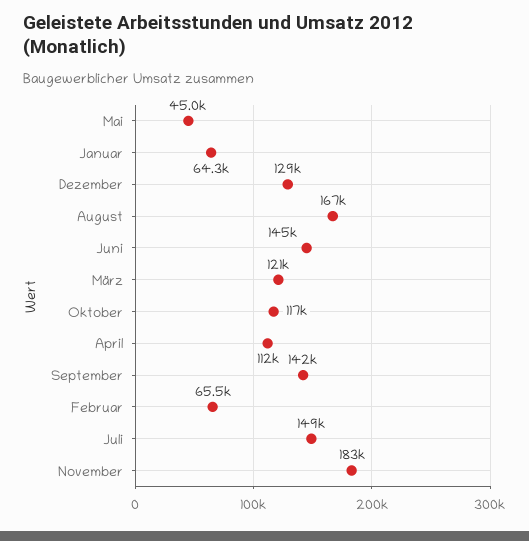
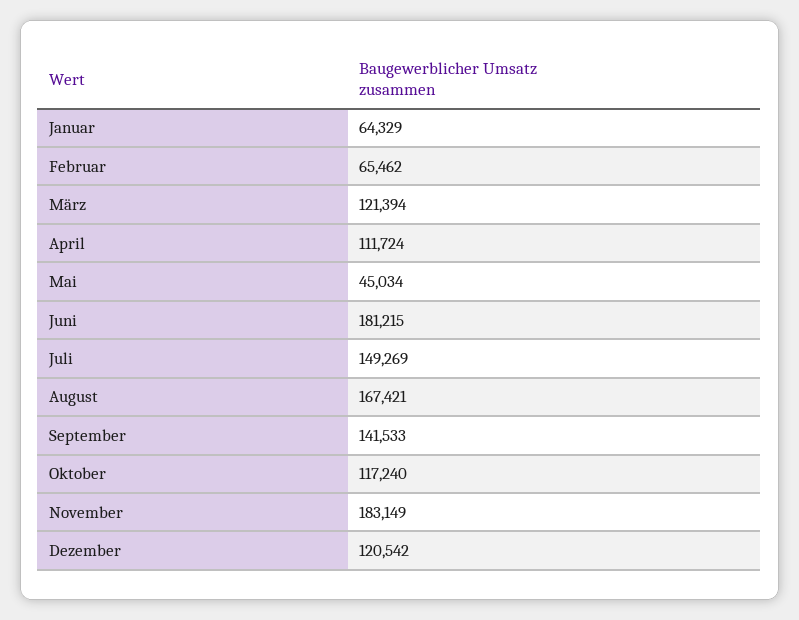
  {
    "Mai": 45034,
    "Januar": 64329,
-   "Dezember": 129000,
+   "Dezember": 120542,
    "August": 167421,
-   "Juni": 145000,
+   "Juni": 181215,
    "März": 121394,
    "Oktober": 117240,
    "April": 111724,
    "September": 141533,
    "Februar": 65462,
    "Juli": 149269,
    "November": 183149
  }

